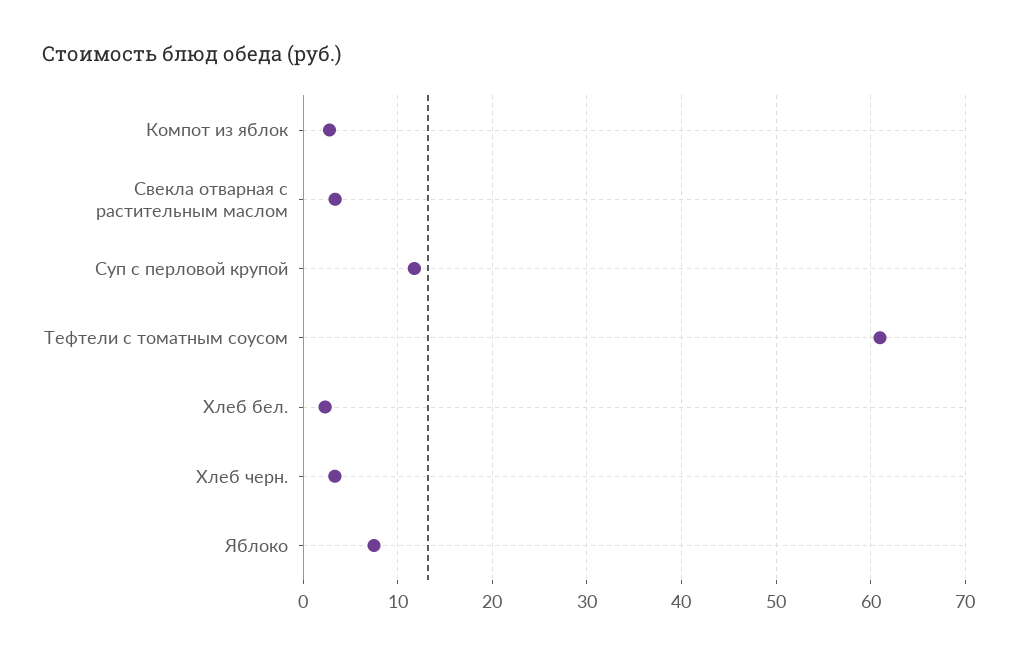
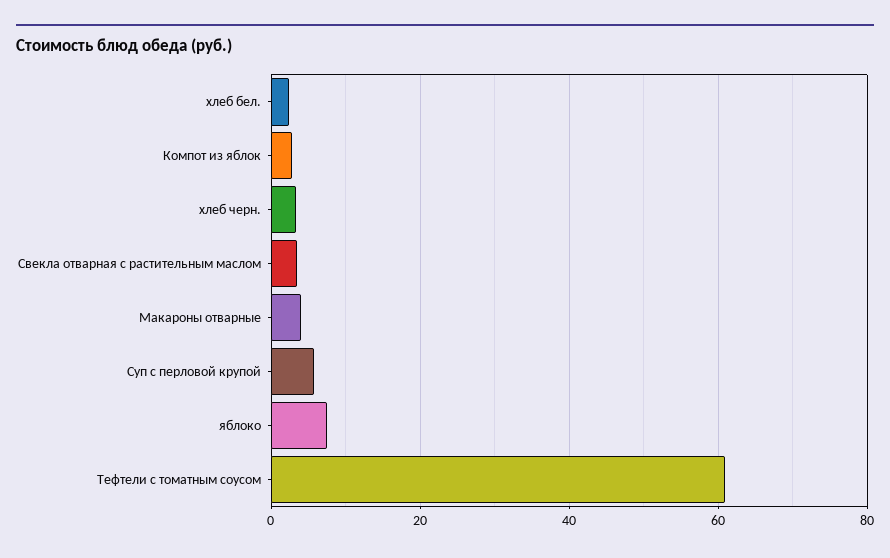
  {
    "Компот из яблок": 3,
    "Свекла отварная с растительным маслом": 3,
-   "Суп с перловой крупой": 12,
+   "Суп с перловой крупой": 6,
    "Тефтели с томатным соусом": 61,
    "Хлеб бел.": 2,
    "Хлеб черн.": 3,
-   "Яблоко": 8
+   "Яблоко": 8,
+   "Макароны отварные": 4
  }

